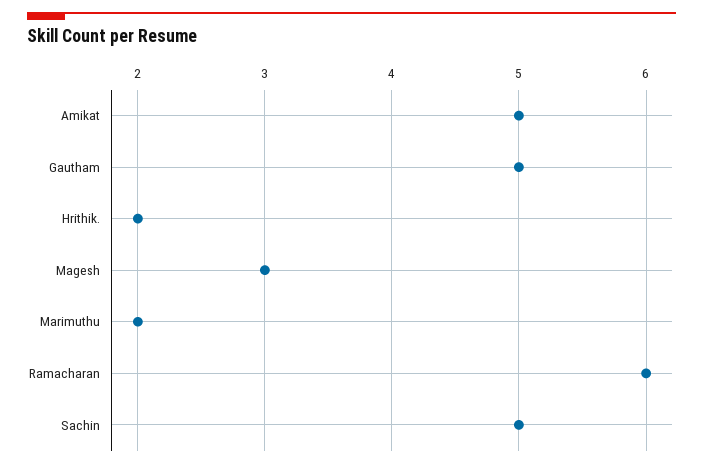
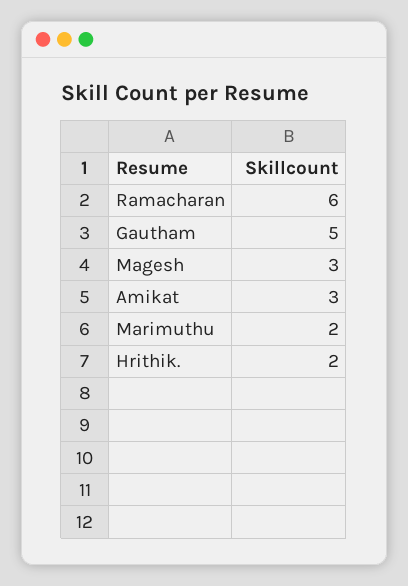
  {
-   "Amikat": 5,
+   "Amikat": 3,
    "Gautham": 5,
    "Hrithik.": 2,
    "Magesh": 3,
    "Marimuthu": 2,
-   "Ramacharan": 6,
+   "Ramacharan": 6
-   "Sachin": 5
  }

